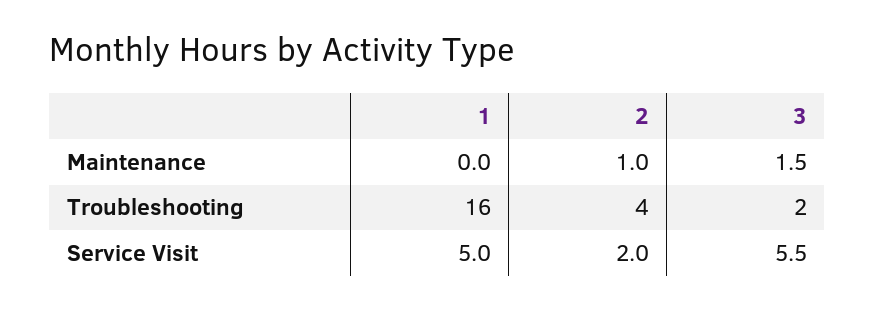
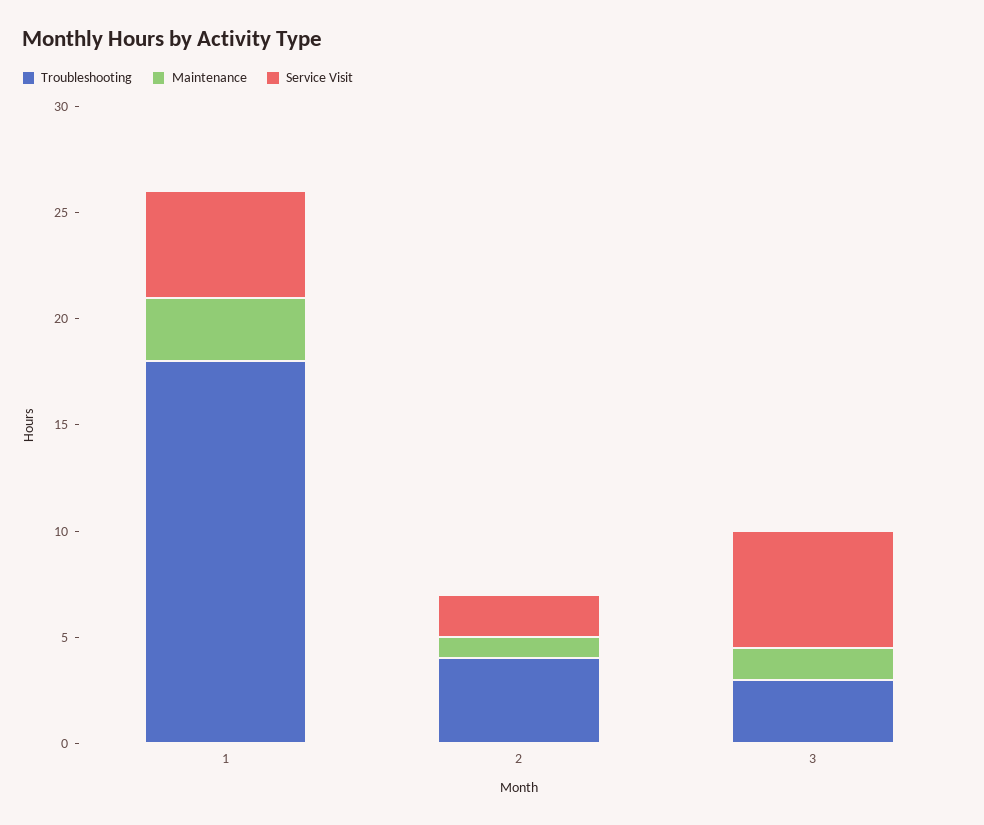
  {
    "Maintenance": {
-     "1": 0,
+     "1": 3,
      "2": 1,
      "3": 1.5
    },
    "Troubleshooting": {
-     "1": 16,
+     "1": 18,
      "2": 4,
-     "3": 2
+     "3": 3
    },
    "Service Visit": {
      "1": 5,
      "2": 2,
      "3": 5.5
    }
  }

